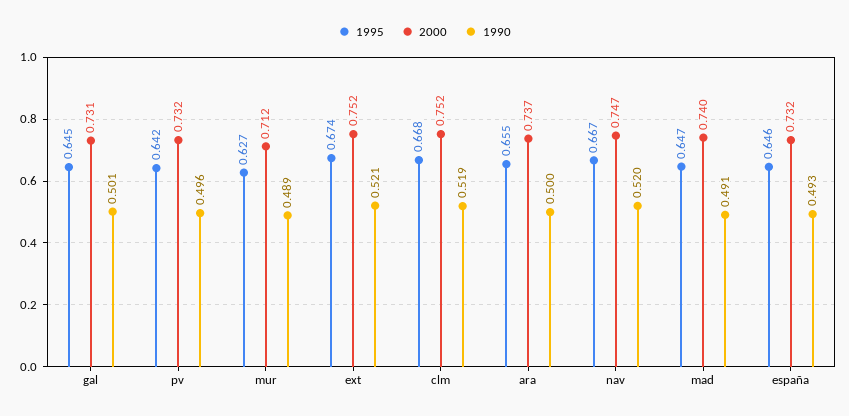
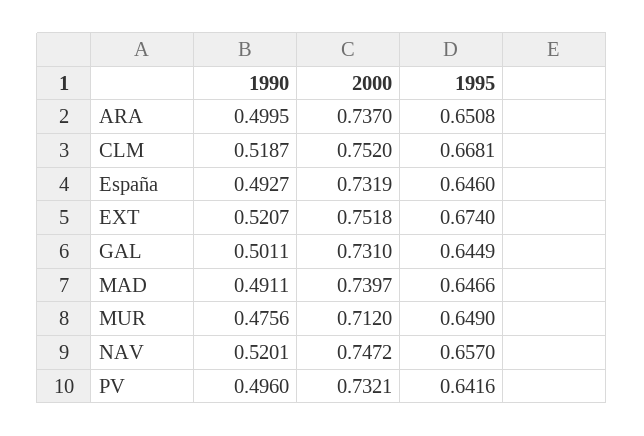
  {
    "1995": {
      "gal": 0.6449,
      "pv": 0.6416,
-     "mur": 0.627,
+     "mur": 0.649,
      "ext": 0.674,
      "clm": 0.6681,
-     "ara": 0.655,
+     "ara": 0.6508,
-     "nav": 0.667,
+     "nav": 0.657,
      "mad": 0.6466,
      "españa": 0.646
    },
    "2000": {
      "gal": 0.731,
      "pv": 0.7321,
      "mur": 0.712,
      "ext": 0.7518,
      "clm": 0.752,
      "ara": 0.737,
      "nav": 0.7472,
      "mad": 0.7397,
      "españa": 0.7319
    },
    "1990": {
      "gal": 0.5011,
      "pv": 0.496,
-     "mur": 0.489,
+     "mur": 0.4756,
      "ext": 0.5207,
      "clm": 0.5187,
      "ara": 0.4995,
      "nav": 0.5201,
      "mad": 0.4911,
      "españa": 0.4927
    }
  }

